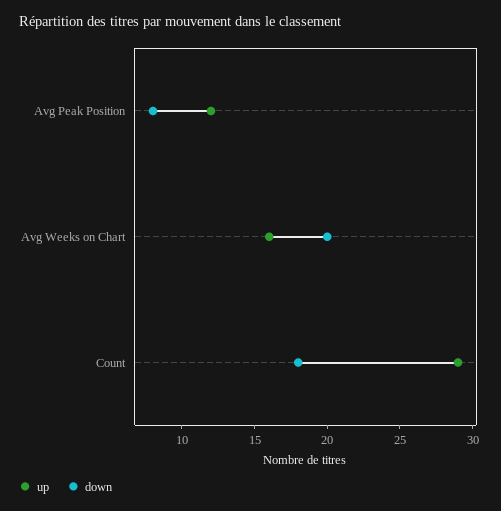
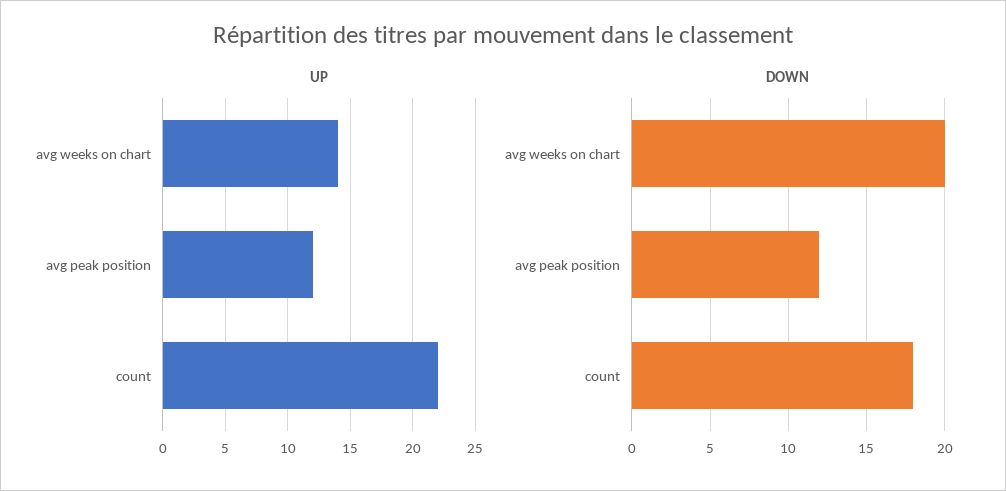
  {
    "up": {
      "Avg Peak Position": 12,
-     "Avg Weeks on Chart": 16,
+     "Avg Weeks on Chart": 14,
-     "Count": 29
+     "Count": 22
    },
    "down": {
-     "Avg Peak Position": 8,
+     "Avg Peak Position": 12,
      "Avg Weeks on Chart": 20,
      "Count": 18
    }
  }

